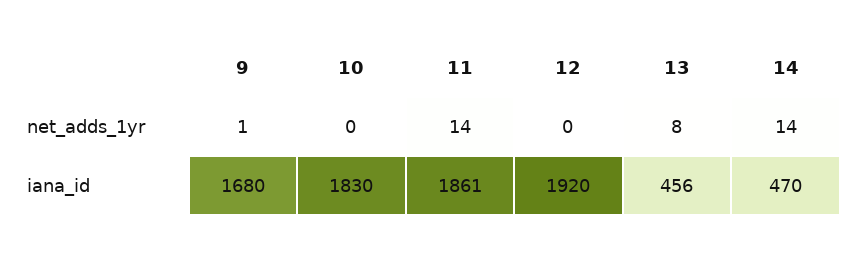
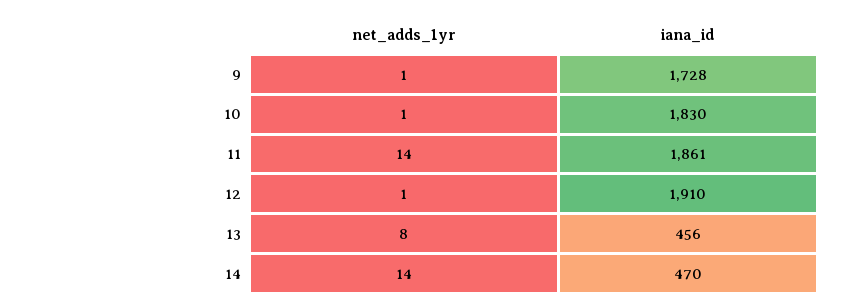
  {
    "9": {
      "net_adds_1yr": 1,
-     "iana_id": 1680
+     "iana_id": 1728
    },
    "10": {
-     "net_adds_1yr": 0,
+     "net_adds_1yr": 1,
      "iana_id": 1830
    },
    "11": {
      "net_adds_1yr": 14,
      "iana_id": 1861
    },
    "12": {
-     "net_adds_1yr": 0,
+     "net_adds_1yr": 1,
-     "iana_id": 1920
+     "iana_id": 1910
    },
    "13": {
      "net_adds_1yr": 8,
      "iana_id": 456
    },
    "14": {
      "net_adds_1yr": 14,
      "iana_id": 470
    }
  }

